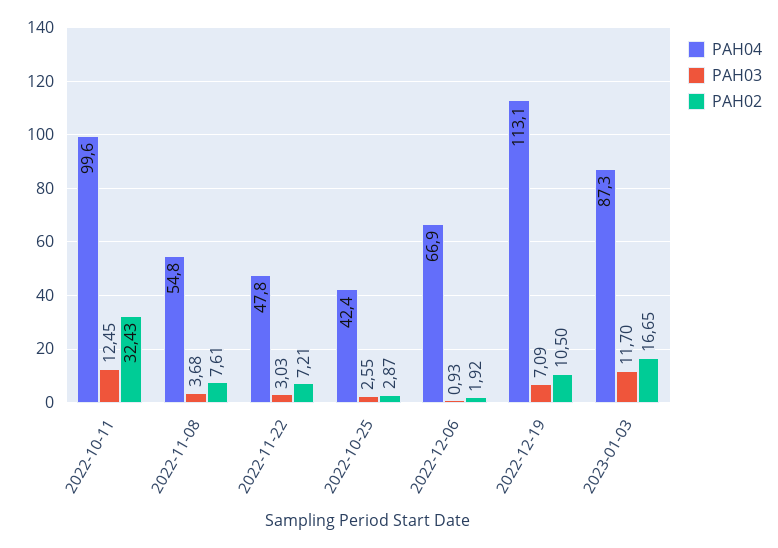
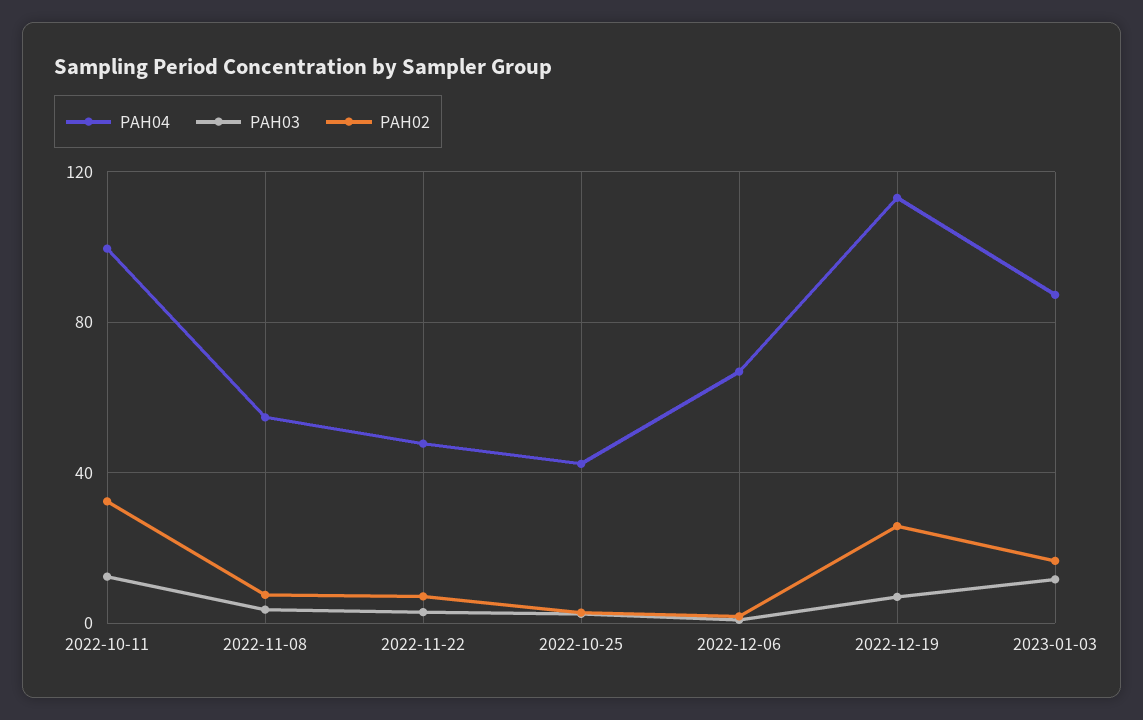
  {
    "PAH04": {
      "2022-10-11": 99.6,
      "2022-11-08": 54.8,
      "2022-11-22": 47.8,
      "2022-10-25": 42.4,
      "2022-12-06": 66.9,
      "2022-12-19": 113.1,
      "2023-01-03": 87.3
    },
    "PAH03": {
      "2022-10-11": 12.45,
      "2022-11-08": 3.68,
      "2022-11-22": 3.03,
      "2022-10-25": 2.55,
      "2022-12-06": 0.93,
      "2022-12-19": 7.09,
      "2023-01-03": 11.7
    },
    "PAH02": {
      "2022-10-11": 32.43,
      "2022-11-08": 7.61,
      "2022-11-22": 7.21,
      "2022-10-25": 2.87,
      "2022-12-06": 1.92,
-     "2022-12-19": 10.5,
+     "2022-12-19": 25,
      "2023-01-03": 16.65
    }
  }

